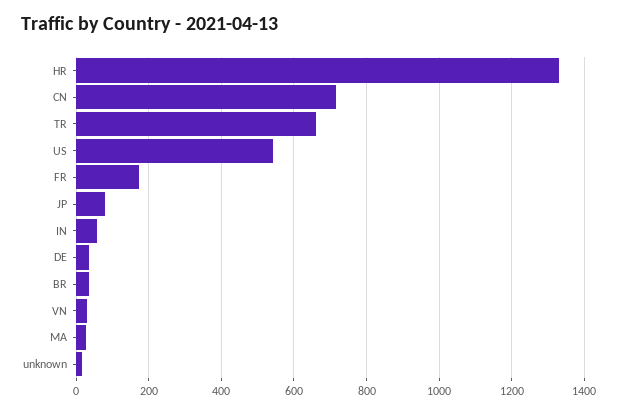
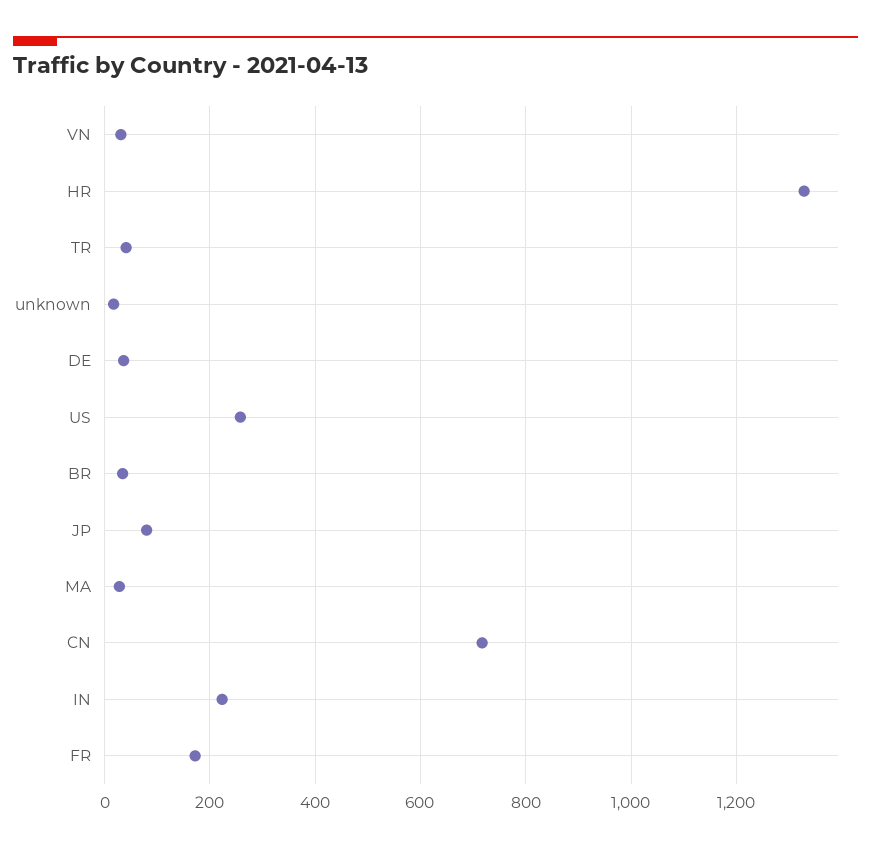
  {
    "HR": 1320,
    "CN": 720,
-   "TR": 660,
+   "TR": 40,
-   "US": 540,
+   "US": 260,
    "FR": 180,
    "JP": 80,
-   "IN": 60,
+   "IN": 220,
    "DE": 40,
    "BR": 40,
    "VN": 40,
    "MA": 20,
    "unknown": 20
  }

